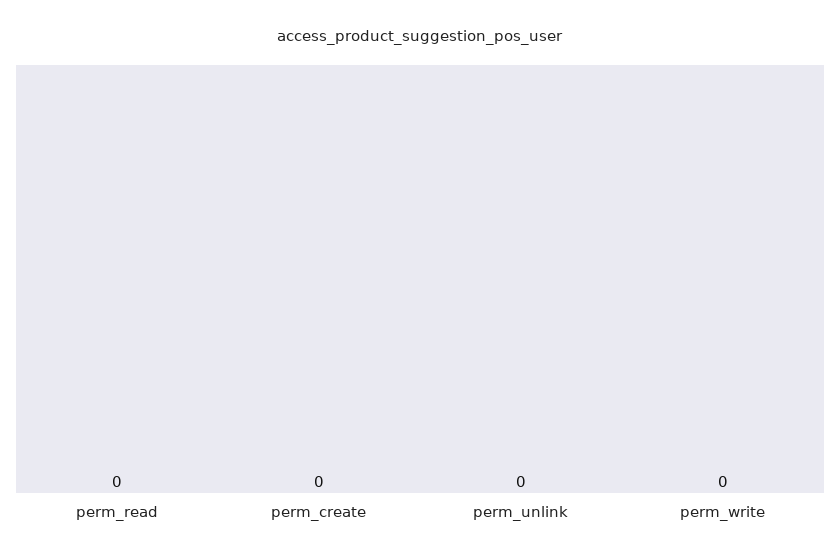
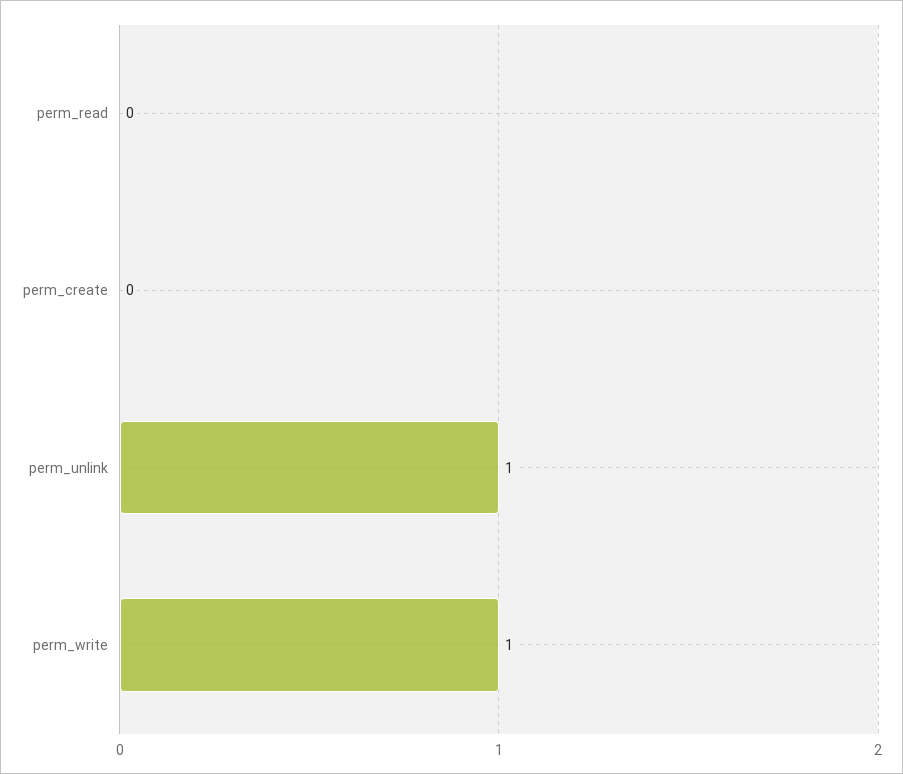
  {
    "perm_read": 0,
    "perm_create": 0,
-   "perm_unlink": 0,
+   "perm_unlink": 1,
-   "perm_write": 0
+   "perm_write": 1
  }

